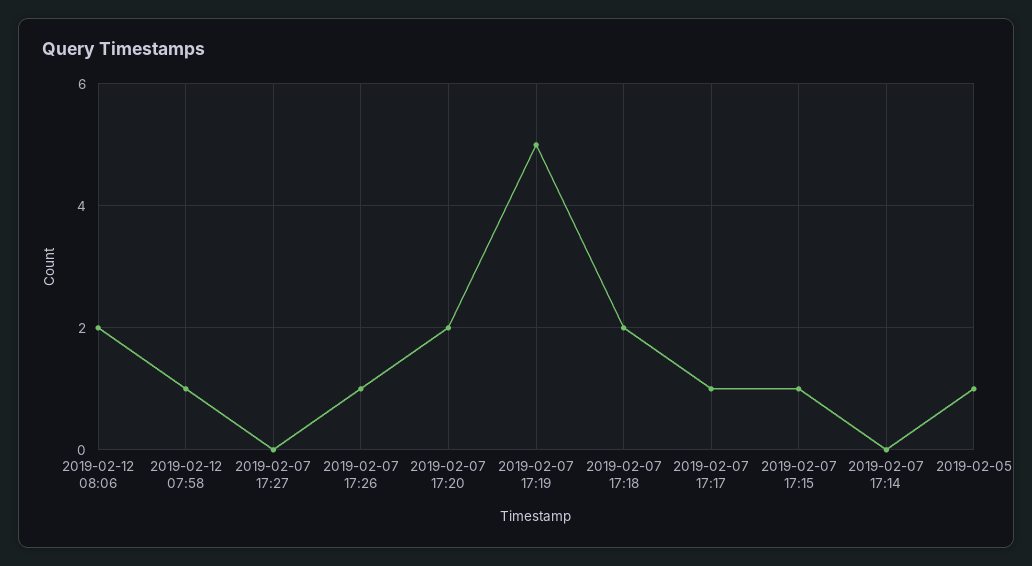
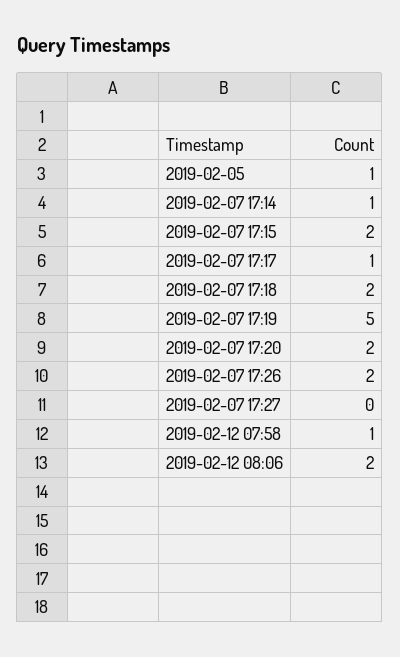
  {
    "2019-02-12 08:06": 2,
    "2019-02-12 07:58": 1,
    "2019-02-07 17:27": 0,
-   "2019-02-07 17:26": 1,
+   "2019-02-07 17:26": 2,
    "2019-02-07 17:20": 2,
    "2019-02-07 17:19": 5,
    "2019-02-07 17:18": 2,
    "2019-02-07 17:17": 1,
-   "2019-02-07 17:15": 1,
+   "2019-02-07 17:15": 2,
-   "2019-02-07 17:14": 0,
+   "2019-02-07 17:14": 1,
    "2019-02-05": 1
  }

